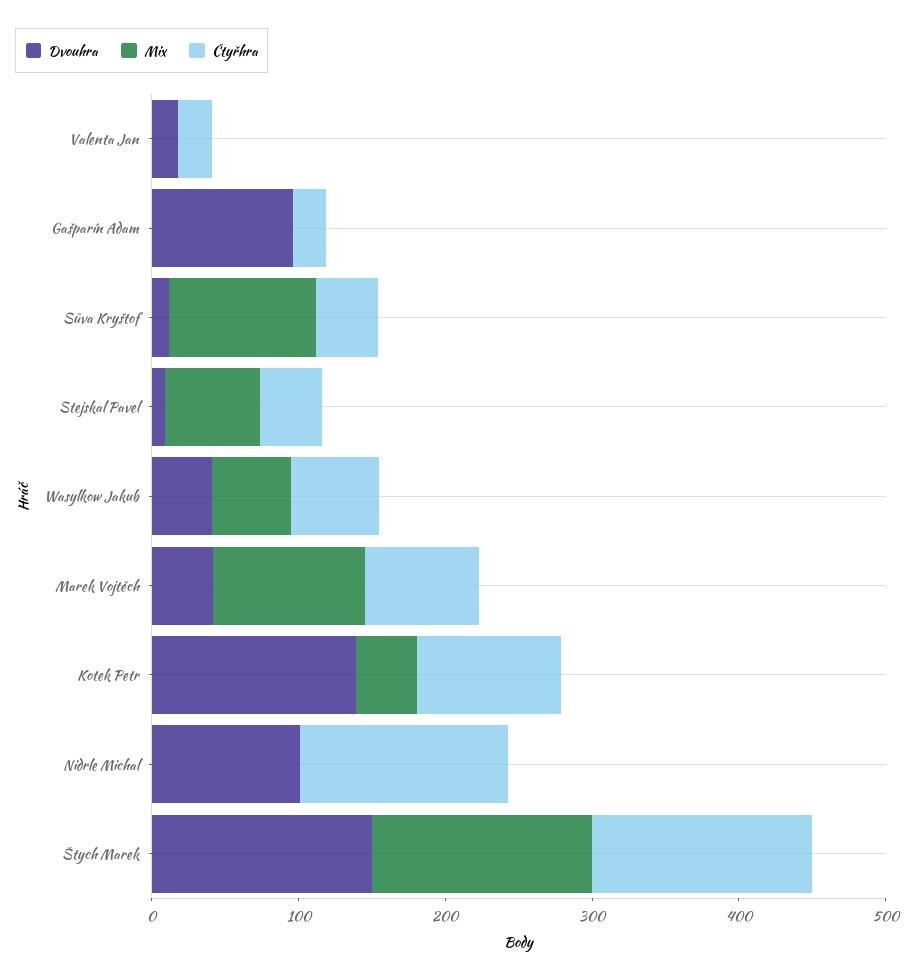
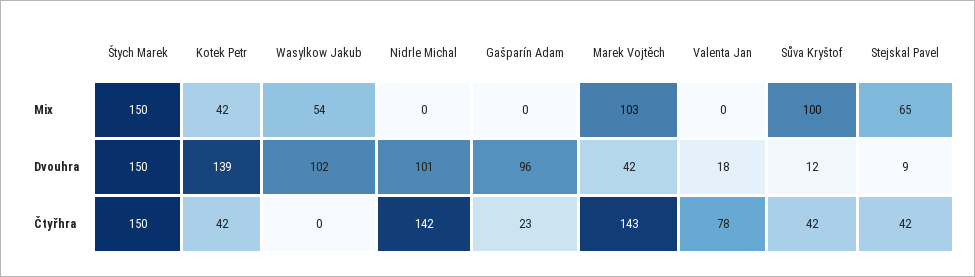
  {
    "Dvouhra": {
      "Valenta Jan": 18,
      "Gašparín Adam": 96,
      "Sůva Kryštof": 12,
      "Stejskal Pavel": 9,
-     "Wasylkow Jakub": 40,
+     "Wasylkow Jakub": 102,
      "Marek Vojtěch": 42,
      "Kotek Petr": 139,
      "Nidrle Michal": 101,
      "Štych Marek": 150
    },
    "Mix": {
      "Valenta Jan": 0,
      "Gašparín Adam": 0,
      "Sůva Kryštof": 100,
      "Stejskal Pavel": 65,
      "Wasylkow Jakub": 54,
      "Marek Vojtěch": 103,
      "Kotek Petr": 42,
      "Nidrle Michal": 0,
      "Štych Marek": 150
    },
    "Čtyřhra": {
-     "Valenta Jan": 20,
+     "Valenta Jan": 78,
      "Gašparín Adam": 23,
      "Sůva Kryštof": 42,
      "Stejskal Pavel": 42,
-     "Wasylkow Jakub": 60,
+     "Wasylkow Jakub": 0,
-     "Marek Vojtěch": 80,
+     "Marek Vojtěch": 143,
-     "Kotek Petr": 100,
+     "Kotek Petr": 42,
      "Nidrle Michal": 142,
      "Štych Marek": 150
    }
  }

